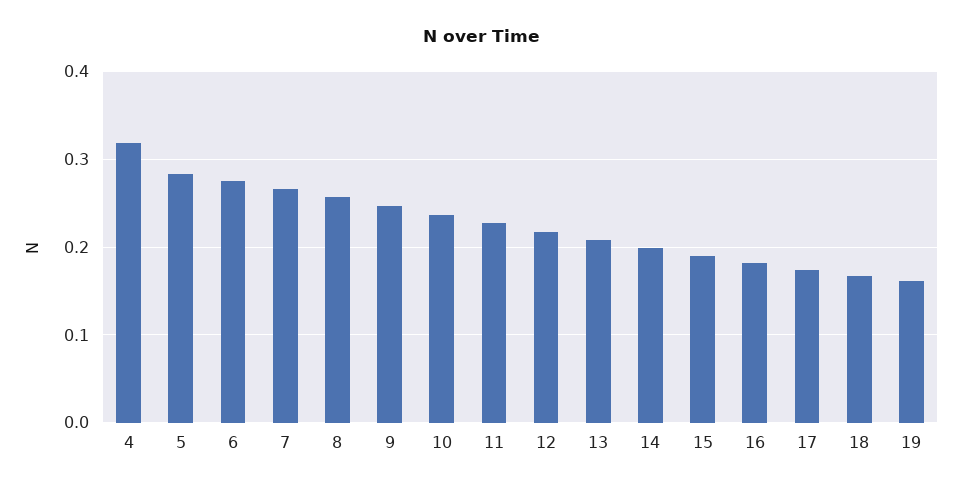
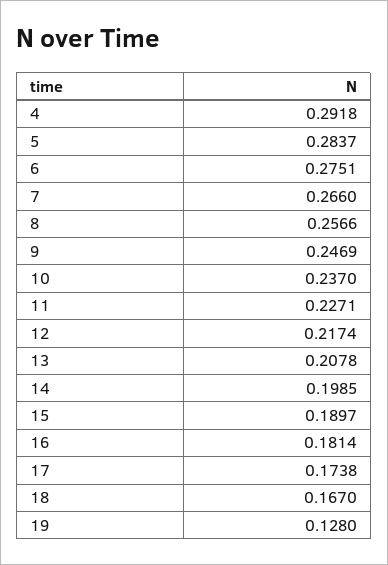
  {
-   "4": 0.32,
+   "4": 0.2918,
    "5": 0.2837,
    "6": 0.2751,
    "7": 0.266,
    "8": 0.2566,
    "9": 0.2469,
    "10": 0.237,
    "11": 0.2271,
    "12": 0.2174,
    "13": 0.2078,
    "14": 0.1985,
    "15": 0.1897,
    "16": 0.1814,
    "17": 0.1738,
    "18": 0.167,
-   "19": 0.16
+   "19": 0.128
  }

